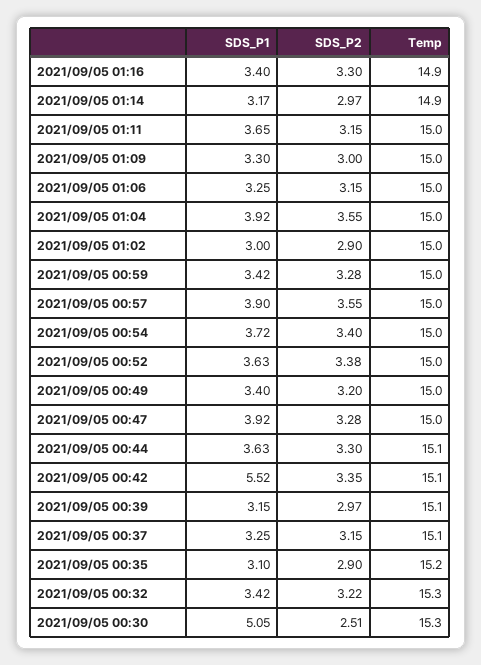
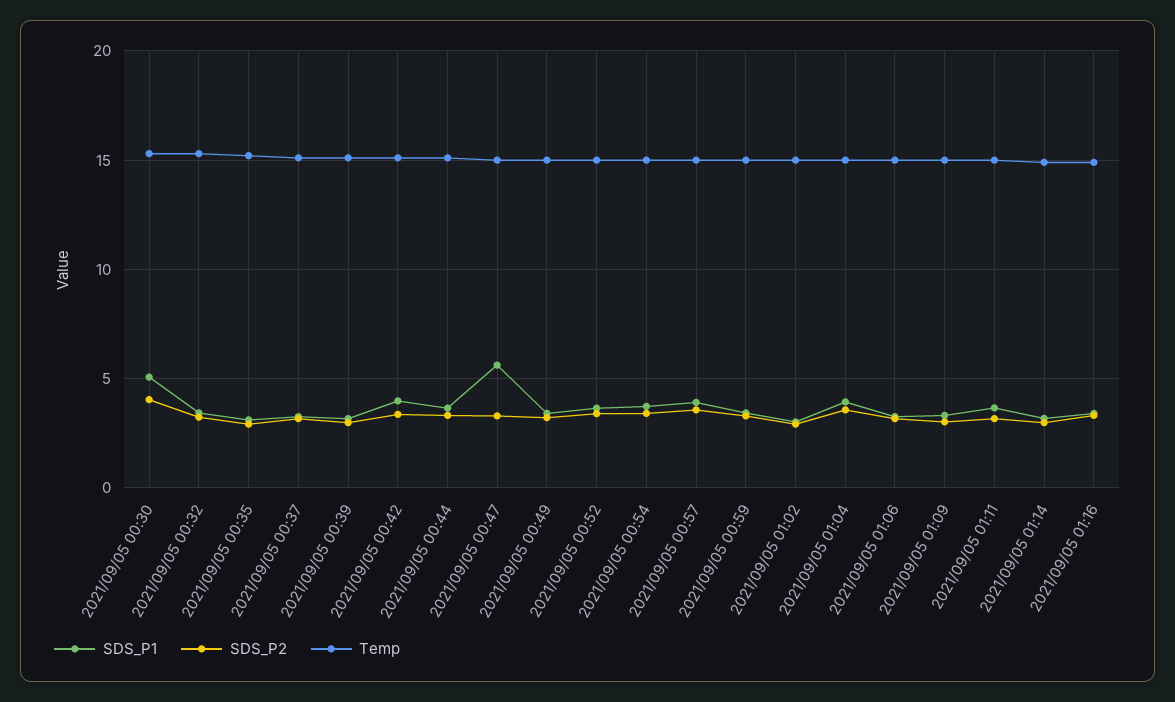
  {
    "SDS_P1": {
      "2021/09/05 01:16": 3.4,
      "2021/09/05 01:14": 3.17,
      "2021/09/05 01:11": 3.65,
      "2021/09/05 01:09": 3.3,
      "2021/09/05 01:06": 3.25,
      "2021/09/05 01:04": 3.92,
      "2021/09/05 01:02": 3,
      "2021/09/05 00:59": 3.42,
      "2021/09/05 00:57": 3.9,
      "2021/09/05 00:54": 3.72,
      "2021/09/05 00:52": 3.63,
      "2021/09/05 00:49": 3.4,
-     "2021/09/05 00:47": 3.92,
+     "2021/09/05 00:47": 5.5,
      "2021/09/05 00:44": 3.63,
-     "2021/09/05 00:42": 5.52,
+     "2021/09/05 00:42": 4,
      "2021/09/05 00:39": 3.15,
      "2021/09/05 00:37": 3.25,
      "2021/09/05 00:35": 3.1,
      "2021/09/05 00:32": 3.42,
      "2021/09/05 00:30": 5.05
    },
    "SDS_P2": {
      "2021/09/05 01:16": 3.3,
      "2021/09/05 01:14": 2.97,
      "2021/09/05 01:11": 3.15,
      "2021/09/05 01:09": 3,
      "2021/09/05 01:06": 3.15,
      "2021/09/05 01:04": 3.55,
      "2021/09/05 01:02": 2.9,
      "2021/09/05 00:59": 3.28,
      "2021/09/05 00:57": 3.55,
      "2021/09/05 00:54": 3.4,
      "2021/09/05 00:52": 3.38,
      "2021/09/05 00:49": 3.2,
      "2021/09/05 00:47": 3.28,
      "2021/09/05 00:44": 3.3,
      "2021/09/05 00:42": 3.35,
      "2021/09/05 00:39": 2.97,
      "2021/09/05 00:37": 3.15,
      "2021/09/05 00:35": 2.9,
      "2021/09/05 00:32": 3.22,
-     "2021/09/05 00:30": 2.51
+     "2021/09/05 00:30": 4
    },
    "Temp": {
      "2021/09/05 01:16": 14.9,
      "2021/09/05 01:14": 14.9,
      "2021/09/05 01:11": 15,
      "2021/09/05 01:09": 15,
      "2021/09/05 01:06": 15,
      "2021/09/05 01:04": 15,
      "2021/09/05 01:02": 15,
      "2021/09/05 00:59": 15,
      "2021/09/05 00:57": 15,
      "2021/09/05 00:54": 15,
      "2021/09/05 00:52": 15,
      "2021/09/05 00:49": 15,
      "2021/09/05 00:47": 15,
      "2021/09/05 00:44": 15.1,
      "2021/09/05 00:42": 15.1,
      "2021/09/05 00:39": 15.1,
      "2021/09/05 00:37": 15.1,
      "2021/09/05 00:35": 15.2,
      "2021/09/05 00:32": 15.3,
      "2021/09/05 00:30": 15.3
    }
  }

